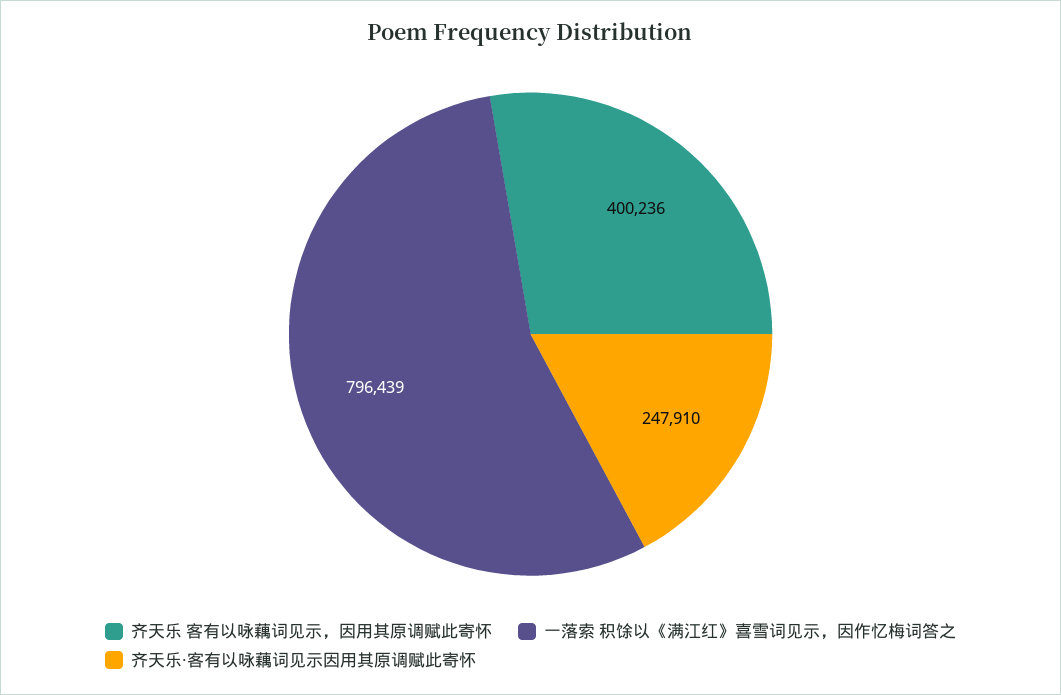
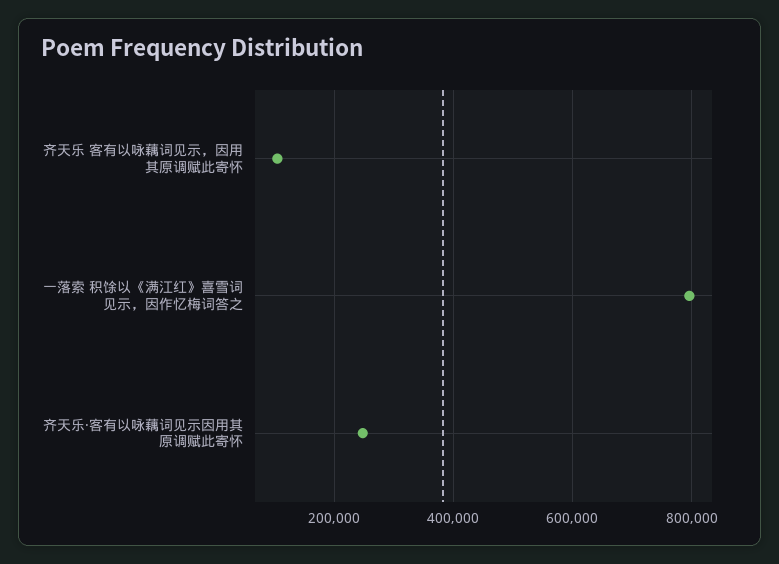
  {
-   "齐天乐 客有以咏藕词见示，因用其原调赋此寄怀": 400236,
+   "齐天乐 客有以咏藕词见示，因用其原调赋此寄怀": 100000,
    "一落索 积馀以《满江红》喜雪词见示，因作忆梅词答之": 796439,
    "齐天乐·客有以咏藕词见示因用其原调赋此寄怀": 247910
  }

